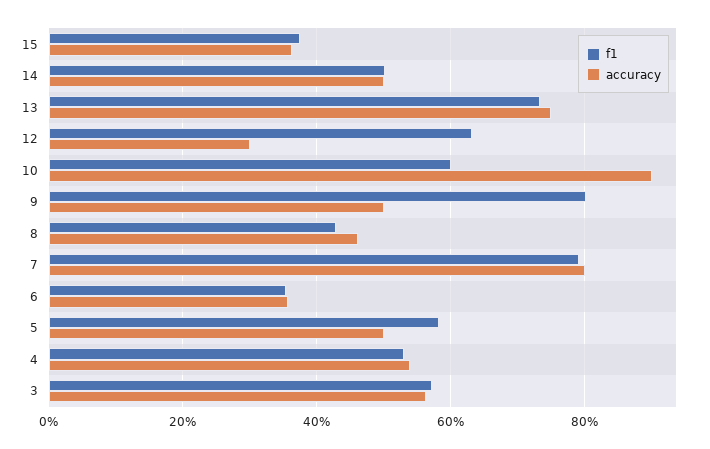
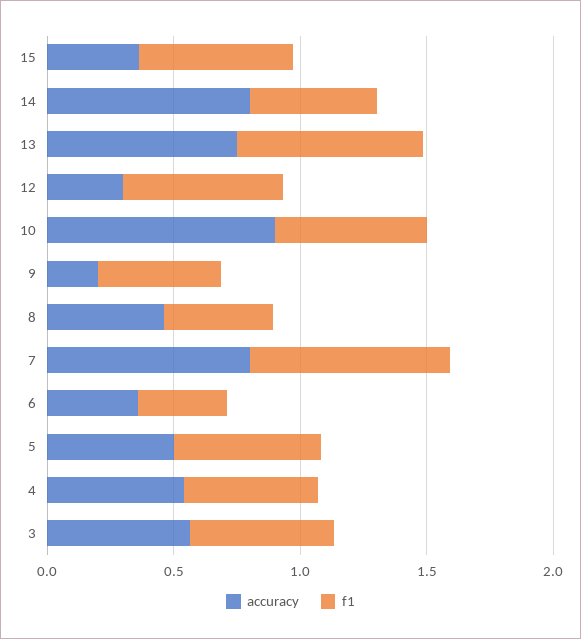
  {
    "f1": {
-     "15": 0.38,
+     "15": 0.6,
      "14": 0.5,
      "13": 0.74,
      "12": 0.64,
      "10": 0.6,
-     "9": 0.8,
+     "9": 0.5,
      "8": 0.42,
      "7": 0.8,
      "6": 0.36,
      "5": 0.58,
      "4": 0.52,
      "3": 0.58
    },
    "accuracy": {
      "15": 0.36,
-     "14": 0.5,
+     "14": 0.8,
      "13": 0.76,
      "12": 0.3,
      "10": 0.9,
-     "9": 0.5,
+     "9": 0.2,
      "8": 0.46,
      "7": 0.8,
      "6": 0.36,
      "5": 0.5,
      "4": 0.54,
      "3": 0.56
    }
  }

